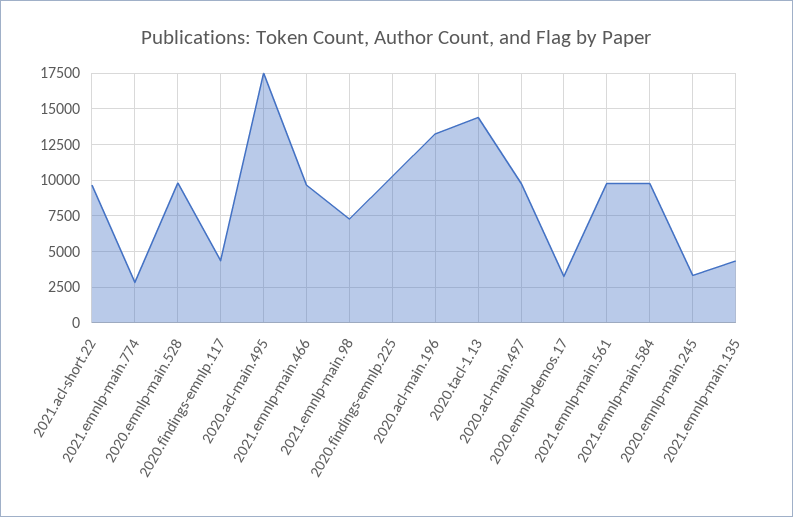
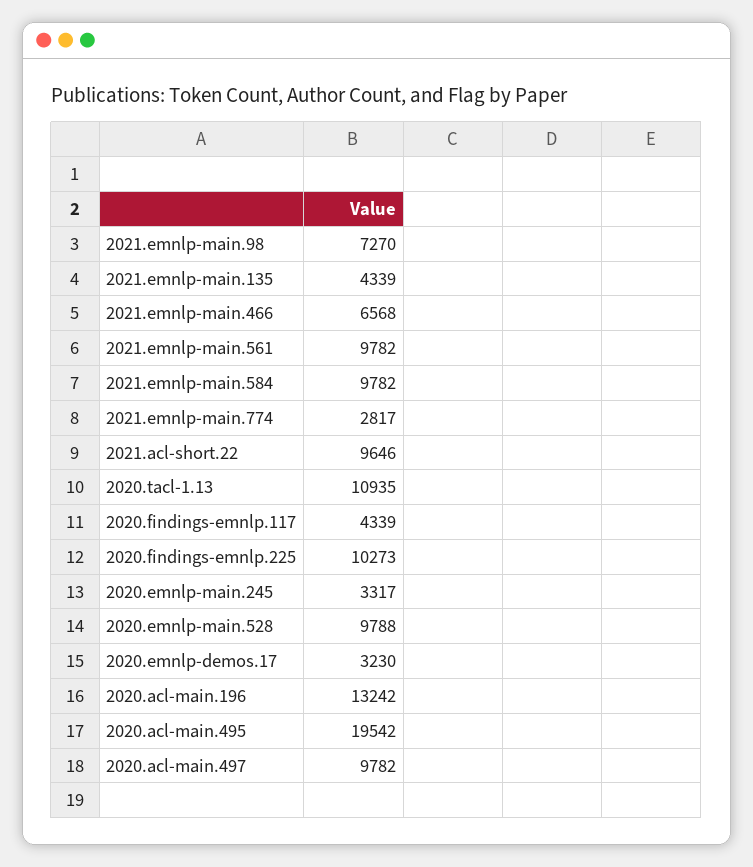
  {
    "2021.acl-short.22": 9646,
    "2021.emnlp-main.774": 2817,
    "2020.emnlp-main.528": 9788,
    "2020.findings-emnlp.117": 4339,
-   "2020.acl-main.495": 17500,
+   "2020.acl-main.495": 19542,
-   "2021.emnlp-main.466": 9500,
+   "2021.emnlp-main.466": 6568,
    "2021.emnlp-main.98": 7270,
    "2020.findings-emnlp.225": 10273,
    "2020.acl-main.196": 13242,
-   "2020.tacl-1.13": 14500,
+   "2020.tacl-1.13": 10935,
    "2020.acl-main.497": 9782,
    "2020.emnlp-demos.17": 3230,
    "2021.emnlp-main.561": 9782,
    "2021.emnlp-main.584": 9782,
    "2020.emnlp-main.245": 3317,
    "2021.emnlp-main.135": 4339
  }

